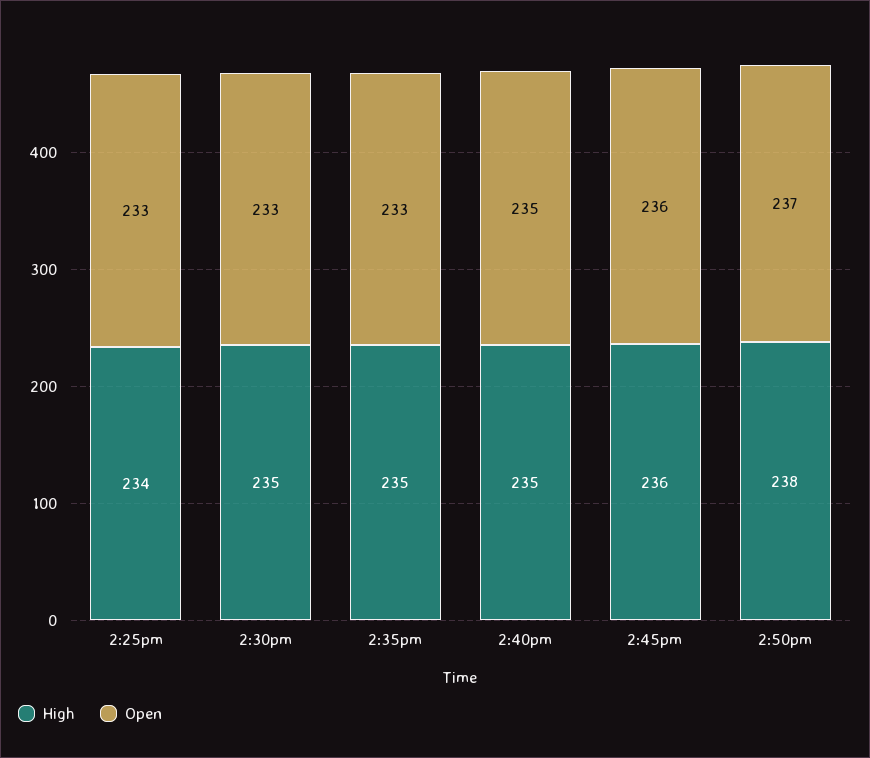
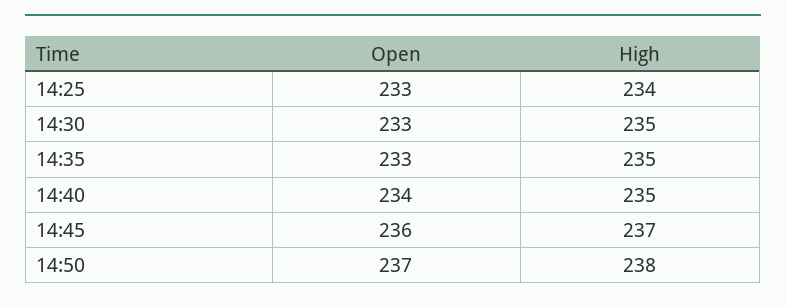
  {
    "High": {
      "2:25pm": 234,
      "2:30pm": 235,
      "2:35pm": 235,
      "2:40pm": 235,
-     "2:45pm": 236,
+     "2:45pm": 237,
      "2:50pm": 238
    },
    "Open": {
      "2:25pm": 233,
      "2:30pm": 233,
      "2:35pm": 233,
-     "2:40pm": 235,
+     "2:40pm": 234,
      "2:45pm": 236,
      "2:50pm": 237
    }
  }

